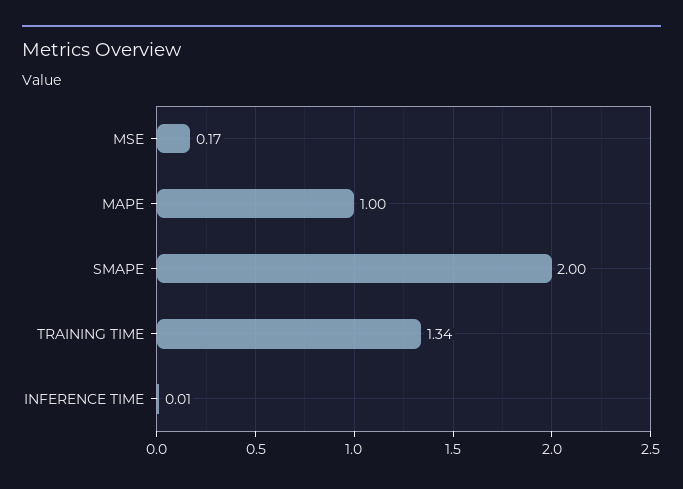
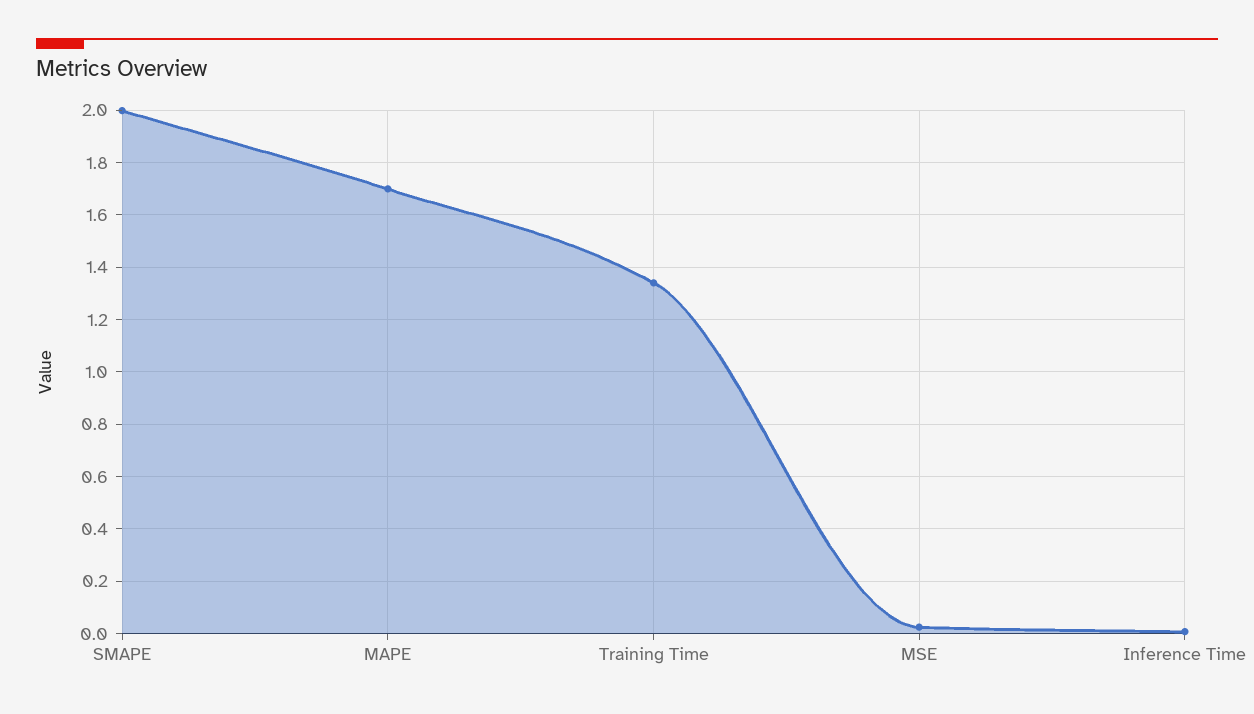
  {
-   "MSE": 0.17,
+   "MSE": 0.025,
-   "MAPE": 1,
+   "MAPE": 1.7,
    "SMAPE": 2,
    "TRAINING TIME": 1.34,
    "INFERENCE TIME": 0.01
  }

